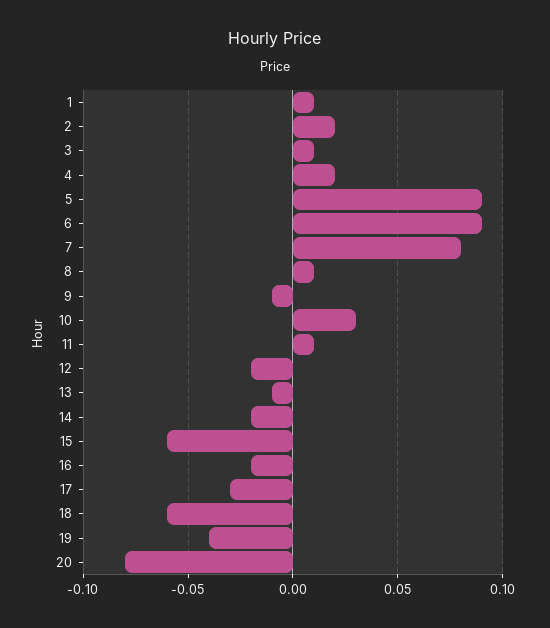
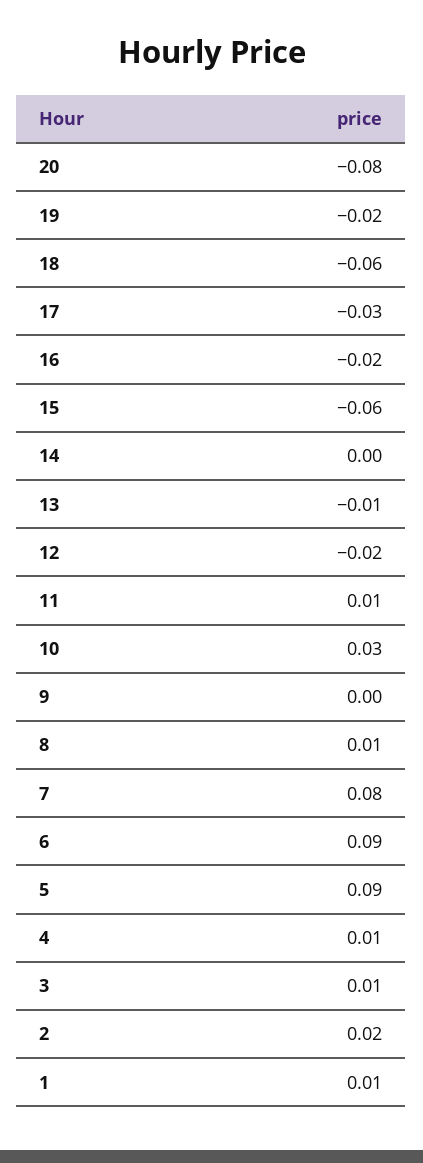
  {
    "1": 0.01,
    "2": 0.02,
    "3": 0.01,
-   "4": 0.02,
+   "4": 0.01,
    "5": 0.09,
    "6": 0.09,
    "7": 0.08,
    "8": 0.01,
-   "9": -0.01,
+   "9": 0,
    "10": 0.03,
    "11": 0.01,
    "12": -0.02,
    "13": -0.01,
-   "14": -0.02,
+   "14": 0,
    "15": -0.06,
    "16": -0.02,
    "17": -0.03,
    "18": -0.06,
-   "19": -0.04,
+   "19": -0.02,
    "20": -0.08
  }

